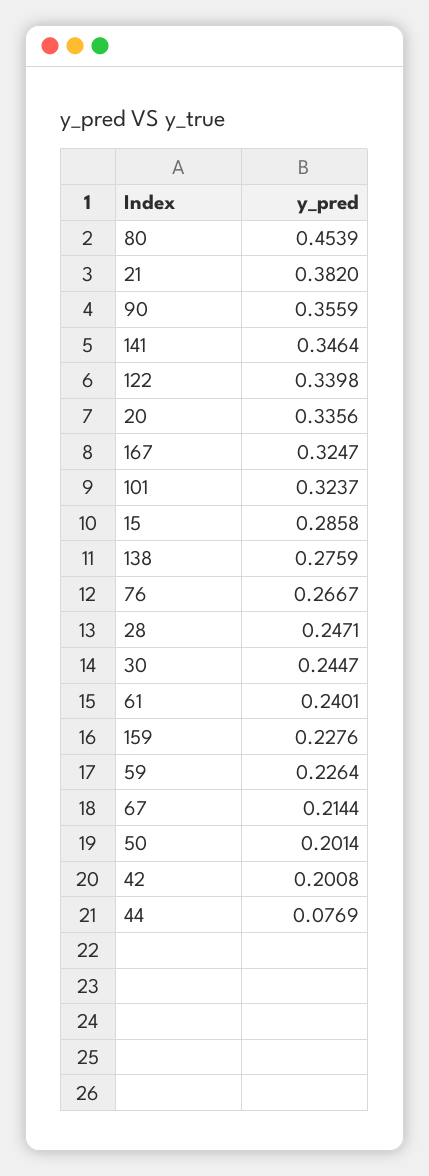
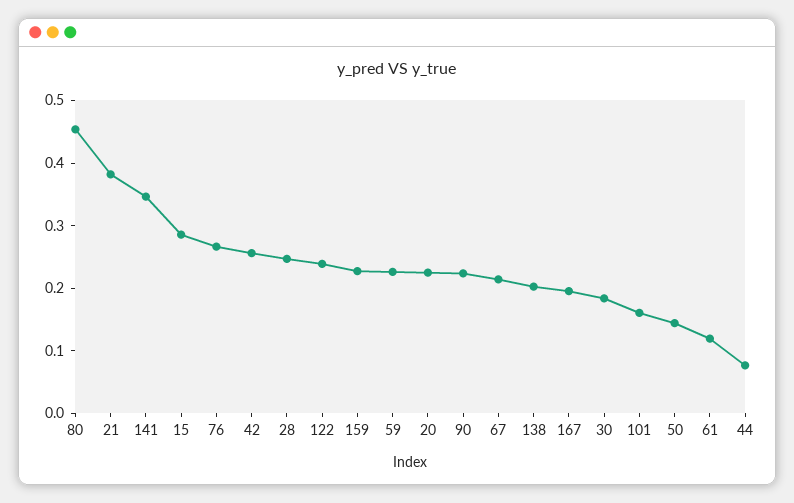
  {
    "80": 0.4539,
    "21": 0.382,
-   "90": 0.3559,
+   "90": 0.22,
    "141": 0.3464,
-   "122": 0.3398,
+   "122": 0.24,
-   "20": 0.3356,
+   "20": 0.22,
-   "167": 0.3247,
+   "167": 0.2,
-   "101": 0.3237,
+   "101": 0.16,
    "15": 0.2858,
-   "138": 0.2759,
+   "138": 0.2,
    "76": 0.2667,
    "28": 0.2471,
-   "30": 0.2447,
+   "30": 0.18,
-   "61": 0.2401,
+   "61": 0.12,
    "159": 0.2276,
    "59": 0.2264,
    "67": 0.2144,
-   "50": 0.2014,
+   "50": 0.14,
-   "42": 0.2008,
+   "42": 0.26,
    "44": 0.0769
  }

